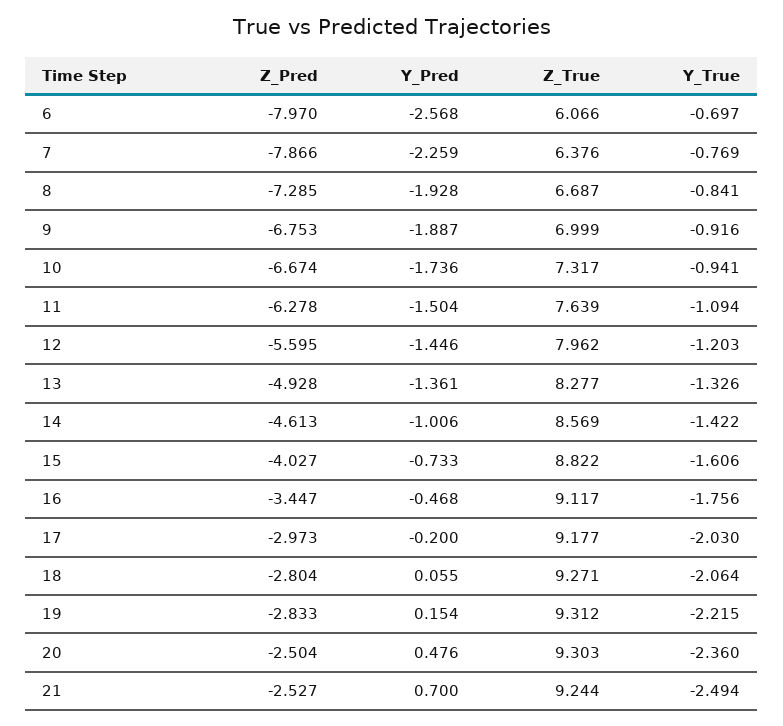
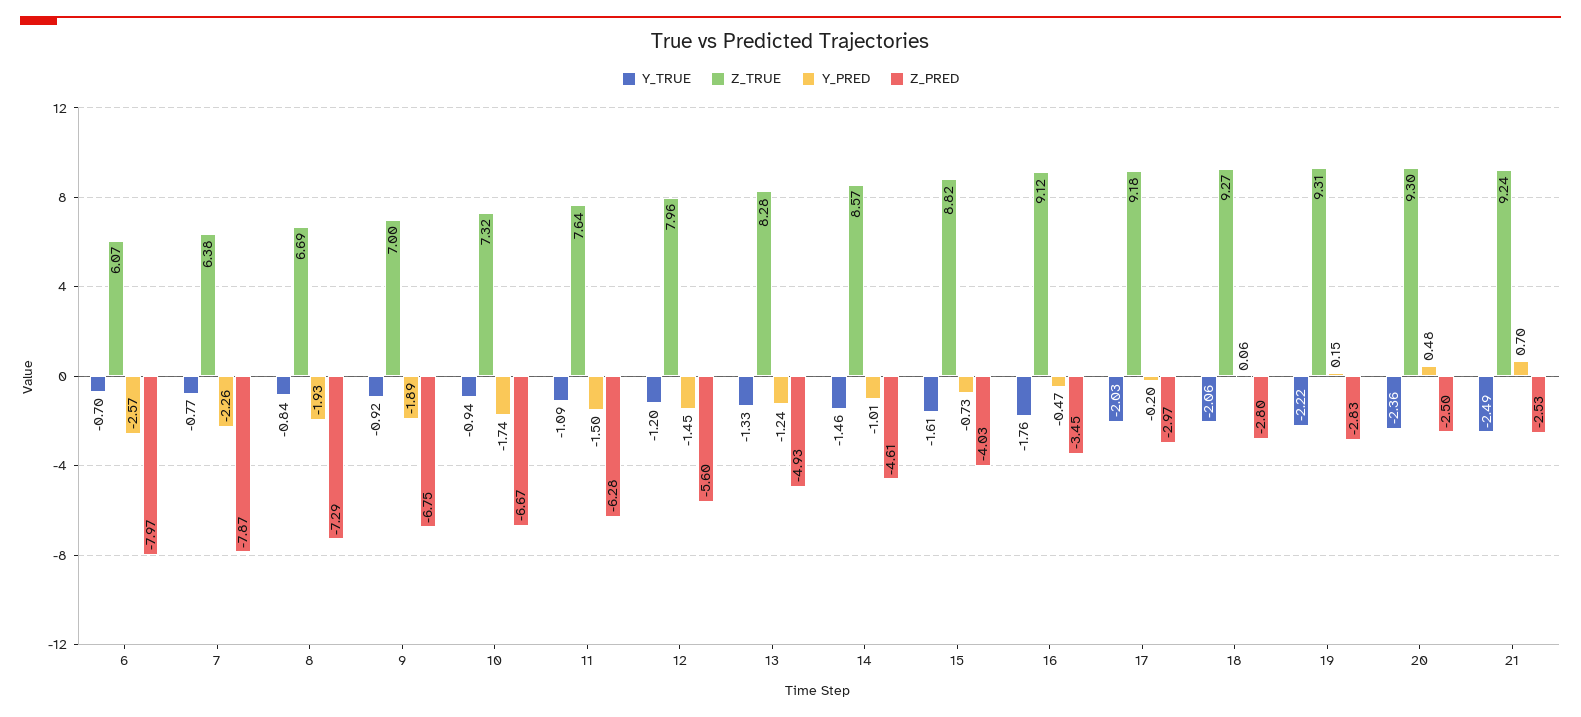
  {
    "Z_Pred": {
      "6": -7.97,
      "7": -7.866,
      "8": -7.285,
      "9": -6.753,
      "10": -6.674,
      "11": -6.278,
      "12": -5.595,
      "13": -4.928,
      "14": -4.613,
      "15": -4.027,
      "16": -3.447,
      "17": -2.973,
      "18": -2.804,
      "19": -2.833,
      "20": -2.504,
      "21": -2.527
    },
    "Y_Pred": {
      "6": -2.568,
      "7": -2.259,
      "8": -1.928,
      "9": -1.887,
      "10": -1.736,
      "11": -1.504,
      "12": -1.446,
-     "13": -1.361,
+     "13": -1.24,
      "14": -1.006,
      "15": -0.733,
      "16": -0.468,
      "17": -0.2,
      "18": 0.055,
      "19": 0.154,
      "20": 0.476,
      "21": 0.7
    },
    "Z_True": {
      "6": 6.066,
      "7": 6.376,
      "8": 6.687,
      "9": 6.999,
      "10": 7.317,
      "11": 7.639,
      "12": 7.962,
      "13": 8.277,
      "14": 8.569,
      "15": 8.822,
      "16": 9.117,
      "17": 9.177,
      "18": 9.271,
      "19": 9.312,
      "20": 9.303,
      "21": 9.244
    },
    "Y_True": {
      "6": -0.697,
      "7": -0.769,
      "8": -0.841,
      "9": -0.916,
      "10": -0.941,
      "11": -1.094,
      "12": -1.203,
      "13": -1.326,
-     "14": -1.422,
+     "14": -1.46,
      "15": -1.606,
      "16": -1.756,
      "17": -2.03,
      "18": -2.064,
      "19": -2.215,
      "20": -2.36,
      "21": -2.494
    }
  }

